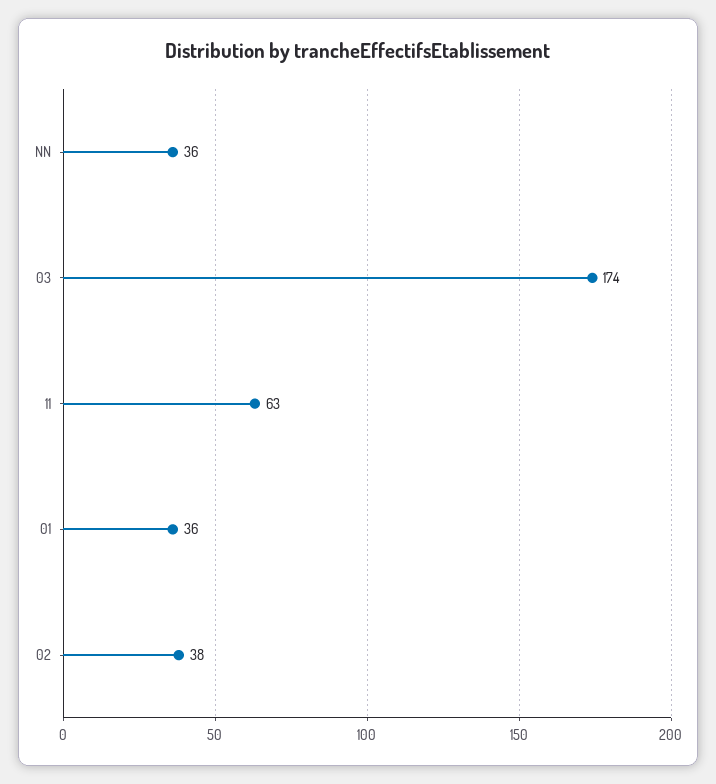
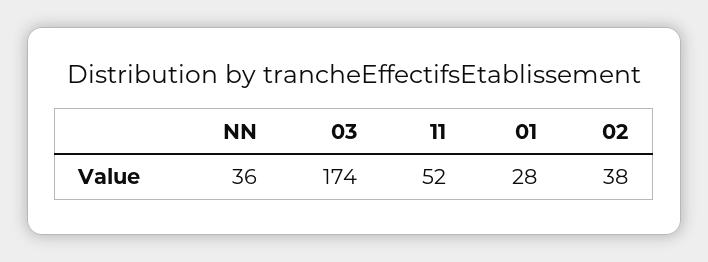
  {
    "NN": 36,
    "03": 174,
-   "11": 63,
+   "11": 52,
-   "01": 36,
+   "01": 28,
    "02": 38
  }

